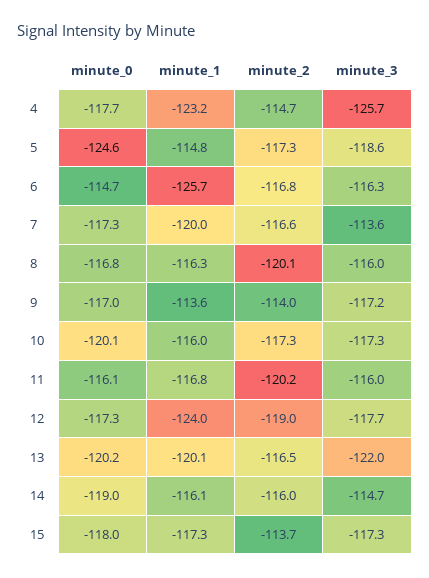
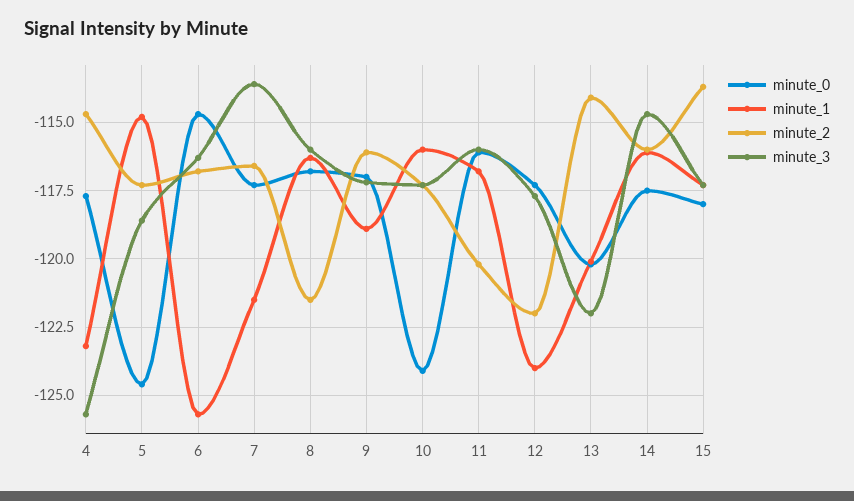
  {
    "minute_0": {
      "4": -117.7,
      "5": -124.6,
      "6": -114.7,
      "7": -117.3,
      "8": -116.8,
      "9": -117,
-     "10": -120.1,
+     "10": -124,
      "11": -116.1,
      "12": -117.3,
      "13": -120.2,
-     "14": -119,
+     "14": -117.5,
      "15": -118
    },
    "minute_1": {
      "4": -123.2,
      "5": -114.8,
      "6": -125.7,
-     "7": -120,
+     "7": -121.5,
      "8": -116.3,
-     "9": -113.6,
+     "9": -119,
      "10": -116,
      "11": -116.8,
      "12": -124,
      "13": -120.1,
      "14": -116.1,
      "15": -117.3
    },
    "minute_2": {
      "4": -114.7,
      "5": -117.3,
      "6": -116.8,
      "7": -116.6,
-     "8": -120.1,
+     "8": -121.5,
-     "9": -114,
+     "9": -116,
      "10": -117.3,
      "11": -120.2,
-     "12": -119,
+     "12": -122,
-     "13": -116.5,
+     "13": -114,
      "14": -116,
      "15": -113.7
    },
    "minute_3": {
      "4": -125.7,
      "5": -118.6,
      "6": -116.3,
      "7": -113.6,
      "8": -116,
      "9": -117.2,
      "10": -117.3,
      "11": -116,
      "12": -117.7,
      "13": -122,
      "14": -114.7,
      "15": -117.3
    }
  }

